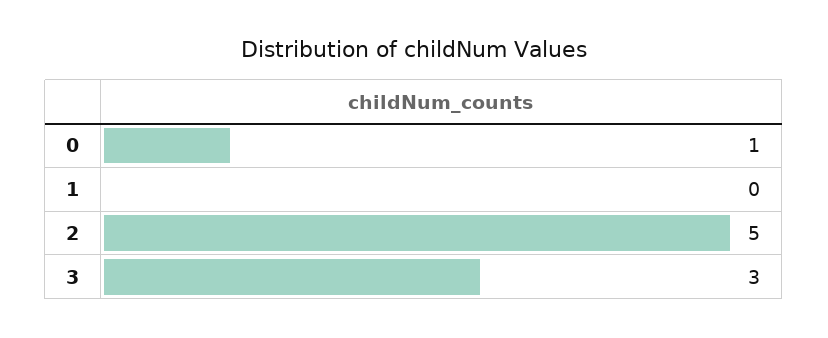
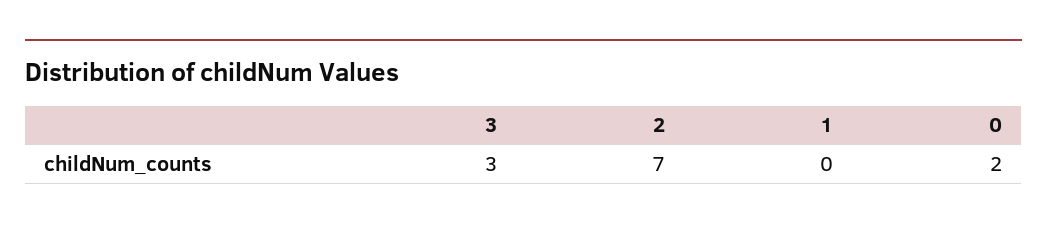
  {
-   "0": 1,
+   "0": 2,
    "1": 0,
-   "2": 5,
+   "2": 7,
    "3": 3
  }

